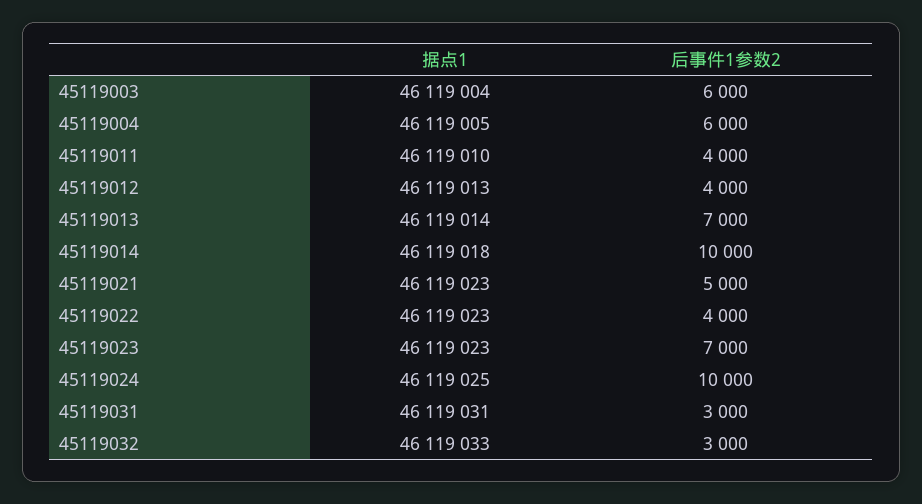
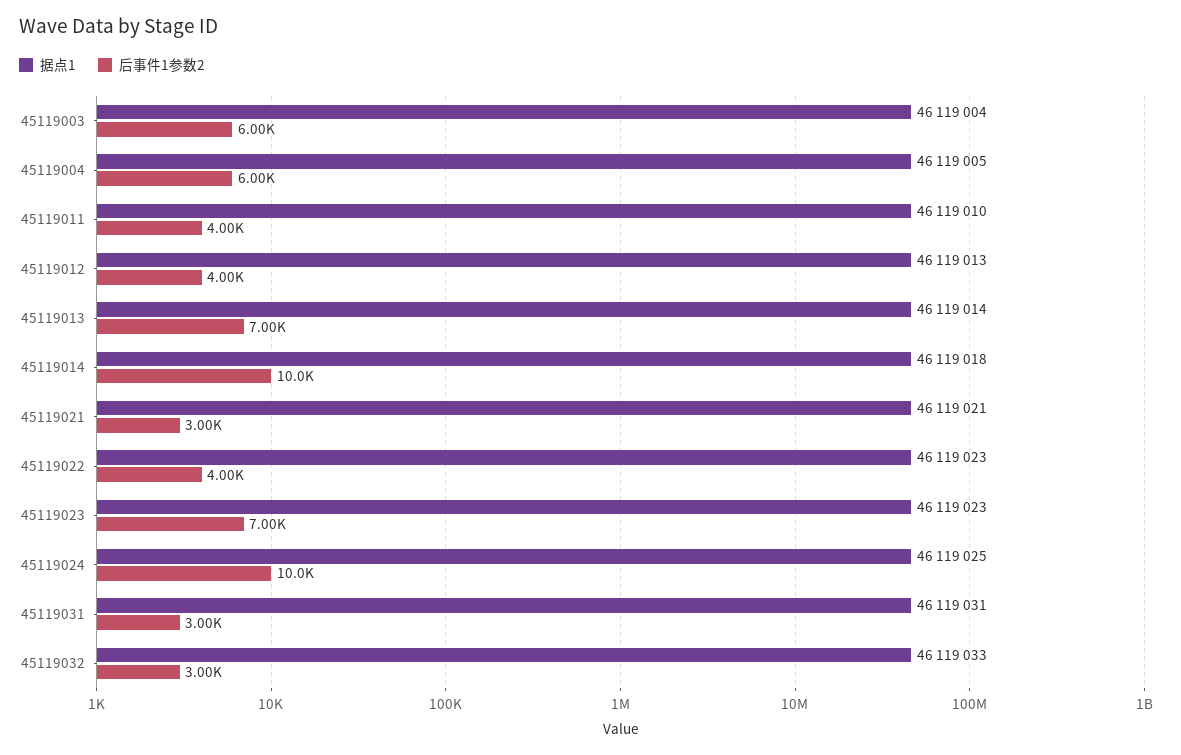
  {
    "据点1": {
      "45119003": 46119004,
      "45119004": 46119005,
      "45119011": 46119010,
      "45119012": 46119013,
      "45119013": 46119014,
      "45119014": 46119018,
-     "45119021": 46119023,
+     "45119021": 46119021,
      "45119022": 46119023,
      "45119023": 46119023,
      "45119024": 46119025,
      "45119031": 46119031,
      "45119032": 46119033
    },
    "后事件1参数2": {
      "45119003": 6000,
      "45119004": 6000,
      "45119011": 4000,
      "45119012": 4000,
      "45119013": 7000,
      "45119014": 10000,
-     "45119021": 5000,
+     "45119021": 3000,
      "45119022": 4000,
      "45119023": 7000,
      "45119024": 10000,
      "45119031": 3000,
      "45119032": 3000
    }
  }

